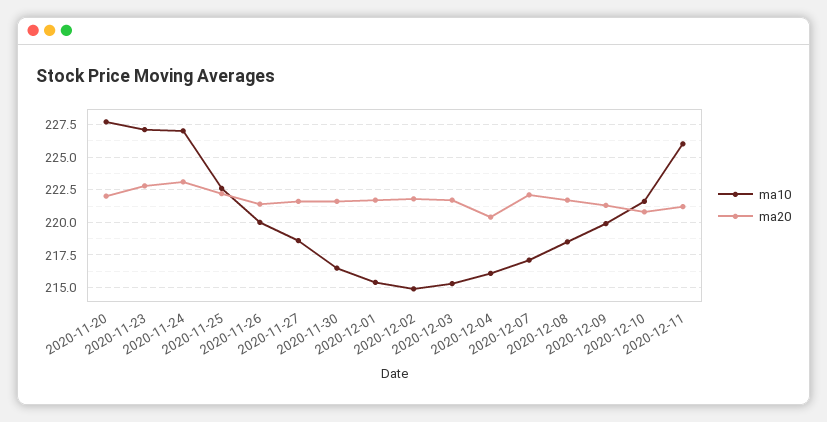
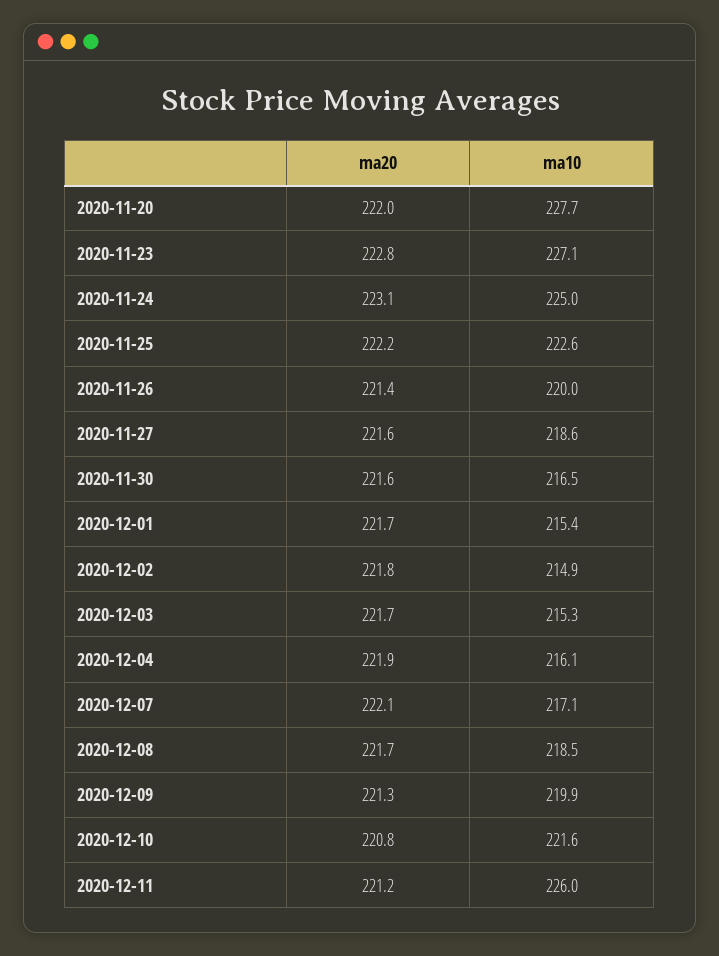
  {
    "ma10": {
      "2020-11-20": 227.7,
      "2020-11-23": 227.1,
-     "2020-11-24": 227,
+     "2020-11-24": 225,
      "2020-11-25": 222.6,
      "2020-11-26": 220,
      "2020-11-27": 218.6,
      "2020-11-30": 216.5,
      "2020-12-01": 215.4,
      "2020-12-02": 214.9,
      "2020-12-03": 215.3,
      "2020-12-04": 216.1,
      "2020-12-07": 217.1,
      "2020-12-08": 218.5,
      "2020-12-09": 219.9,
      "2020-12-10": 221.6,
      "2020-12-11": 226
    },
    "ma20": {
      "2020-11-20": 222,
      "2020-11-23": 222.8,
      "2020-11-24": 223.1,
      "2020-11-25": 222.2,
      "2020-11-26": 221.4,
      "2020-11-27": 221.6,
      "2020-11-30": 221.6,
      "2020-12-01": 221.7,
      "2020-12-02": 221.8,
      "2020-12-03": 221.7,
-     "2020-12-04": 220.5,
+     "2020-12-04": 221.9,
      "2020-12-07": 222.1,
      "2020-12-08": 221.7,
      "2020-12-09": 221.3,
      "2020-12-10": 220.8,
      "2020-12-11": 221.2
    }
  }

